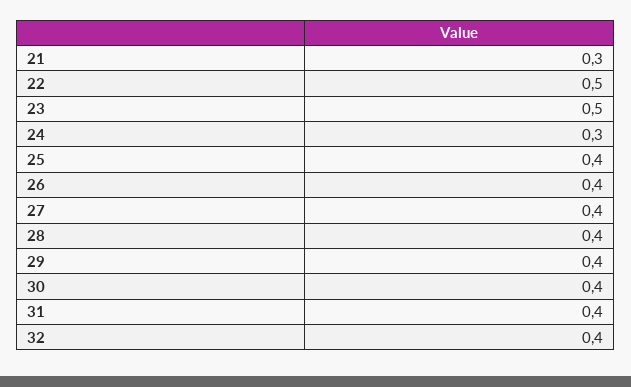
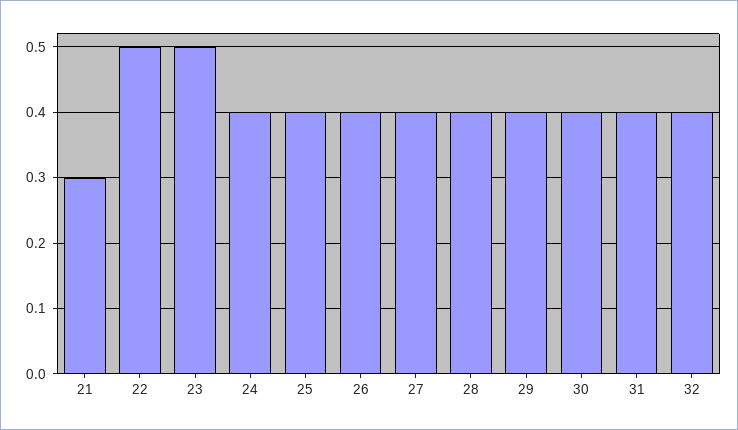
  {
    "21": 0.3,
    "22": 0.5,
    "23": 0.5,
-   "24": 0.3,
+   "24": 0.4,
    "25": 0.4,
    "26": 0.4,
    "27": 0.4,
    "28": 0.4,
    "29": 0.4,
    "30": 0.4,
    "31": 0.4,
    "32": 0.4
  }

